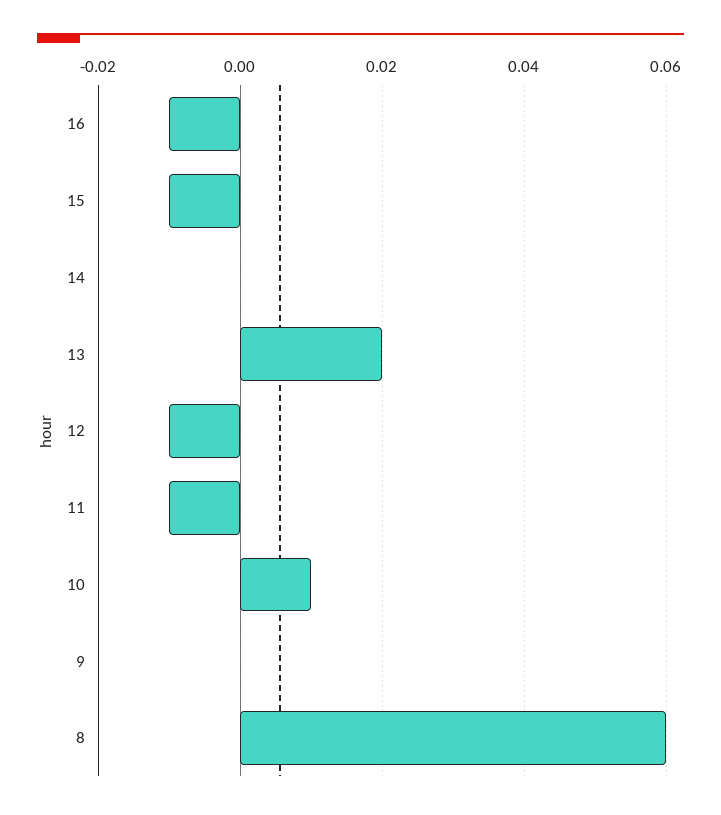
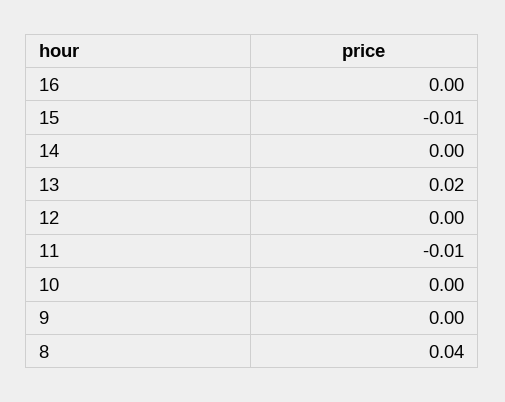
  {
-   "16": -0.01,
+   "16": 0,
    "15": -0.01,
    "14": 0,
    "13": 0.02,
-   "12": -0.01,
+   "12": 0,
    "11": -0.01,
-   "10": 0.01,
+   "10": 0,
    "9": 0,
-   "8": 0.06
+   "8": 0.04
  }

